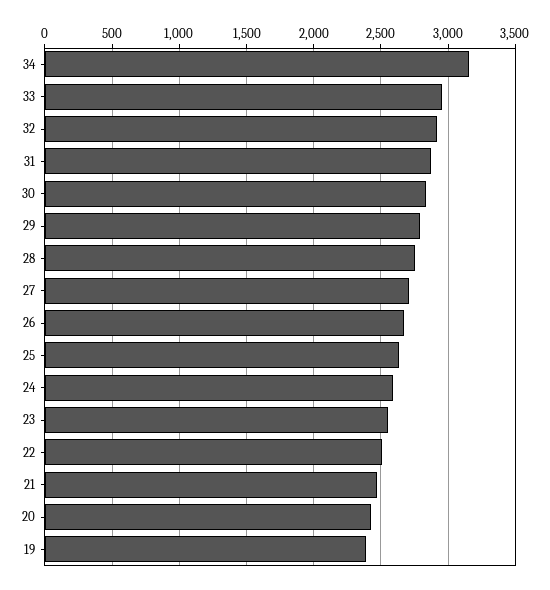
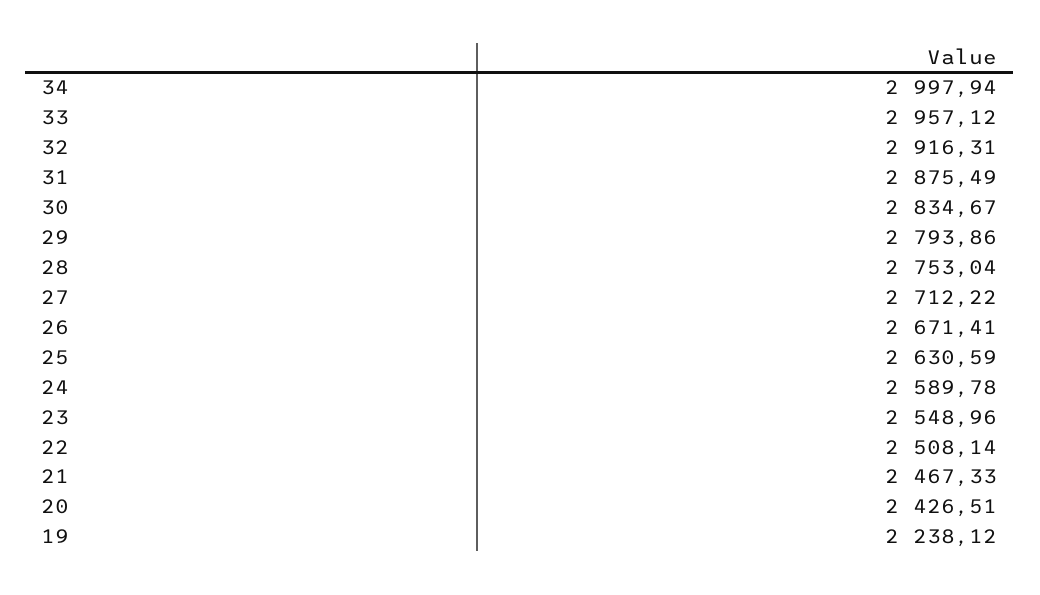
  {
-   "34": 3150,
+   "34": 2997.94,
    "33": 2957.12,
    "32": 2916.31,
    "31": 2875.49,
    "30": 2834.67,
    "29": 2793.86,
    "28": 2753.04,
    "27": 2712.22,
    "26": 2671.41,
    "25": 2630.59,
    "24": 2589.78,
    "23": 2548.96,
    "22": 2508.14,
    "21": 2467.33,
    "20": 2426.51,
-   "19": 2400
+   "19": 2238.12
  }

